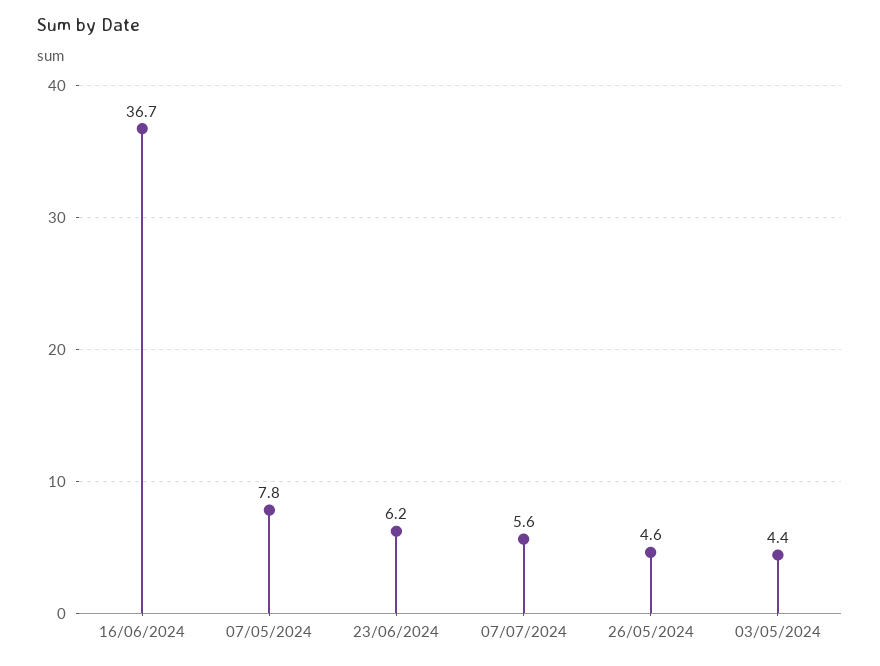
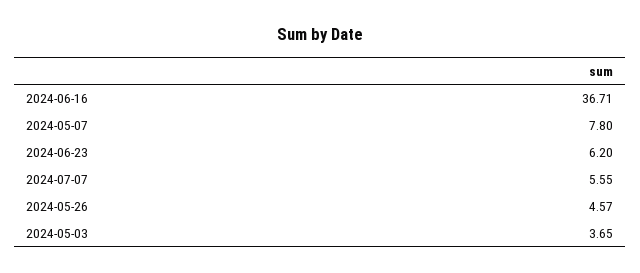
  {
    "16/06/2024": 36.71,
    "07/05/2024": 7.8,
    "23/06/2024": 6.2,
    "07/07/2024": 5.55,
    "26/05/2024": 4.57,
-   "03/05/2024": 4.4
+   "03/05/2024": 3.65
  }

